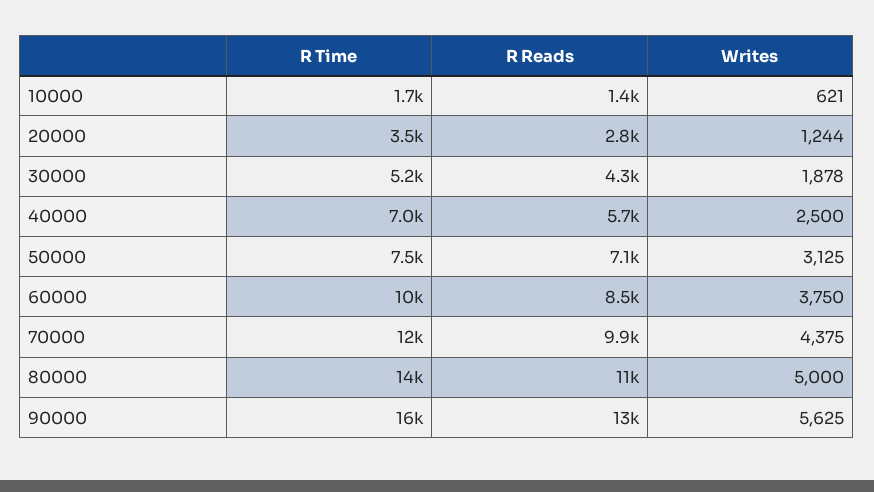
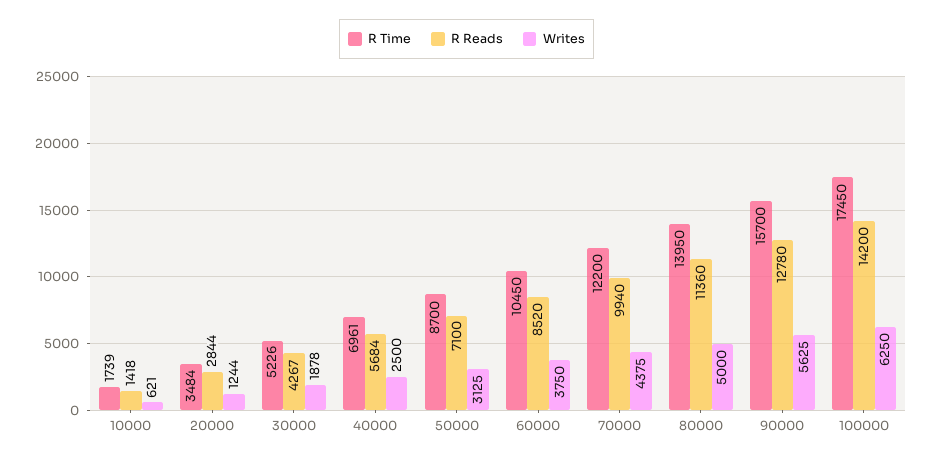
  {
    "R Time": {
      "10000": 1739,
      "20000": 3484,
      "30000": 5226,
      "40000": 6961,
-     "50000": 7500,
+     "50000": 8700,
      "60000": 10450,
      "70000": 12200,
      "80000": 13950,
-     "90000": 15700
+     "90000": 15700,
+     "100000": 17450
    },
    "R Reads": {
      "10000": 1418,
      "20000": 2844,
      "30000": 4267,
      "40000": 5684,
      "50000": 7100,
      "60000": 8520,
      "70000": 9940,
      "80000": 11360,
-     "90000": 12780
+     "90000": 12780,
+     "100000": 14200
    },
    "Writes": {
      "10000": 621,
      "20000": 1244,
      "30000": 1878,
      "40000": 2500,
      "50000": 3125,
      "60000": 3750,
      "70000": 4375,
      "80000": 5000,
-     "90000": 5625
+     "90000": 5625,
+     "100000": 6250
    }
  }

